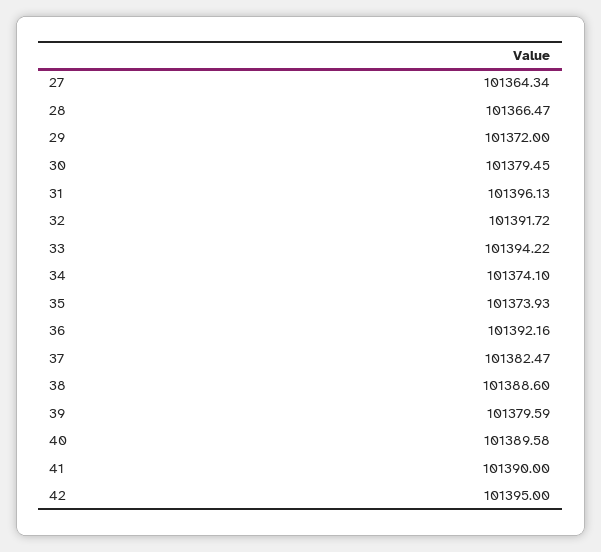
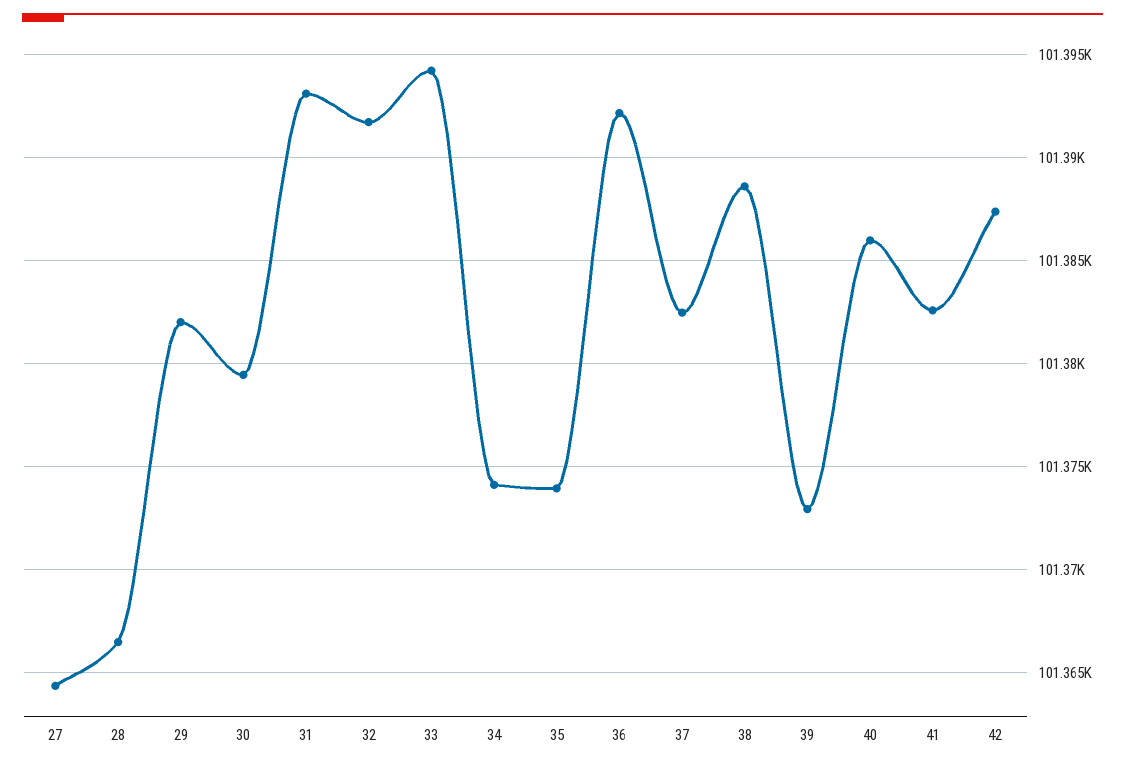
  {
    "27": 101364.34,
    "28": 101366.47,
-   "29": 101372,
+   "29": 101382,
    "30": 101379.45,
-   "31": 101396.13,
+   "31": 101393,
    "32": 101391.72,
    "33": 101394.22,
    "34": 101374.1,
    "35": 101373.93,
    "36": 101392.16,
    "37": 101382.47,
    "38": 101388.6,
-   "39": 101379.59,
+   "39": 101373,
-   "40": 101389.58,
+   "40": 101386,
-   "41": 101390,
+   "41": 101382.5,
-   "42": 101395
+   "42": 101387.5
  }

